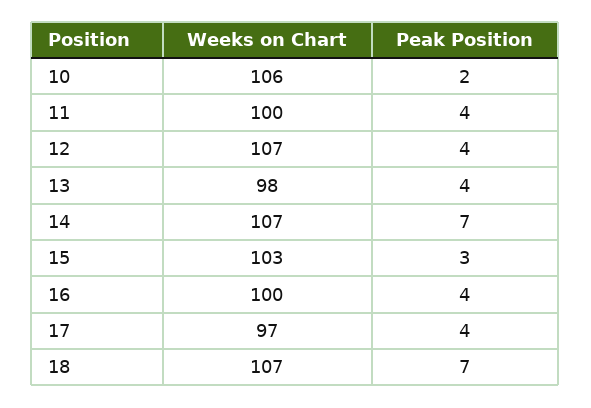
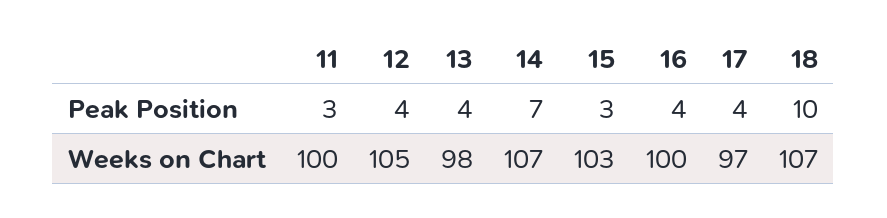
  {
    "Weeks on Chart": {
-     "10": 106,
      "11": 100,
-     "12": 107,
+     "12": 105,
      "13": 98,
      "14": 107,
      "15": 103,
      "16": 100,
      "17": 97,
      "18": 107
    },
    "Peak Position": {
-     "10": 2,
-     "11": 4,
+     "11": 3,
      "12": 4,
      "13": 4,
      "14": 7,
      "15": 3,
      "16": 4,
      "17": 4,
-     "18": 7
+     "18": 10
    }
  }

